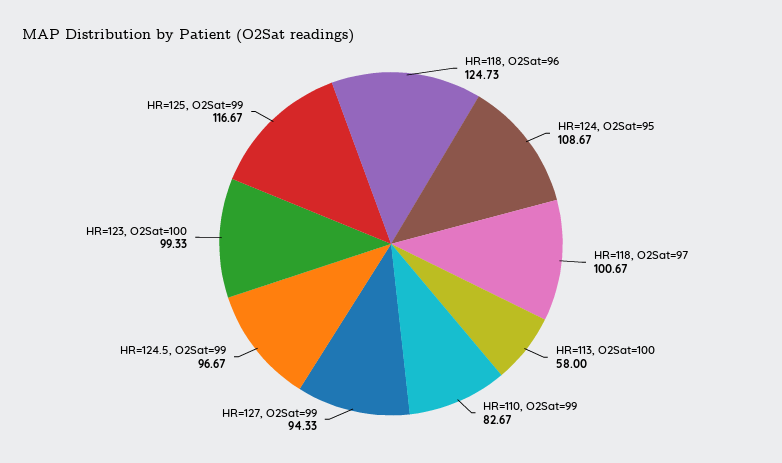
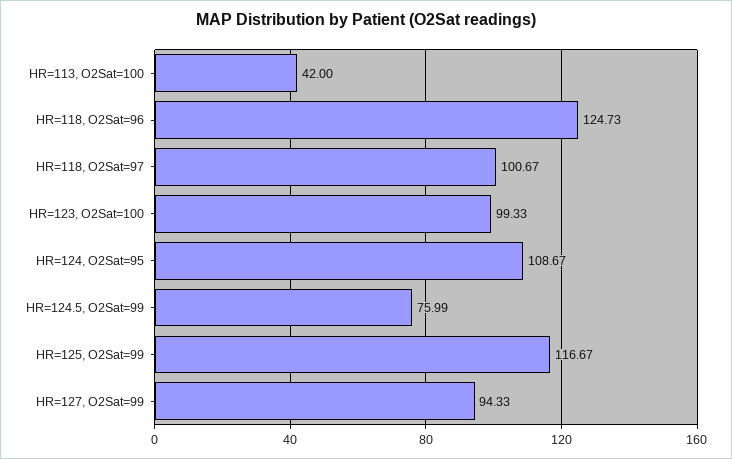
  {
    "HR=118, O2Sat=96": 124.73,
    "HR=124, O2Sat=95": 108.67,
    "HR=118, O2Sat=97": 100.67,
-   "HR=113, O2Sat=100": 58,
+   "HR=113, O2Sat=100": 42,
-   "HR=110, O2Sat=99": 82.67,
    "HR=127, O2Sat=99": 94.33,
-   "HR=124.5, O2Sat=99": 96.67,
+   "HR=124.5, O2Sat=99": 75.99,
    "HR=123, O2Sat=100": 99.33,
    "HR=125, O2Sat=99": 116.67
  }

